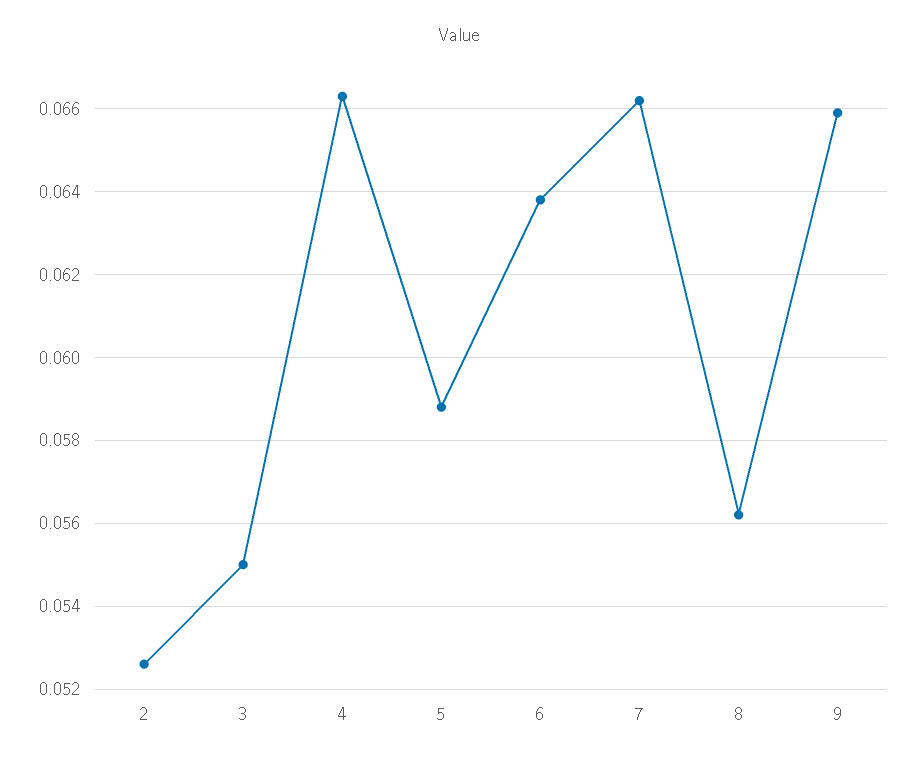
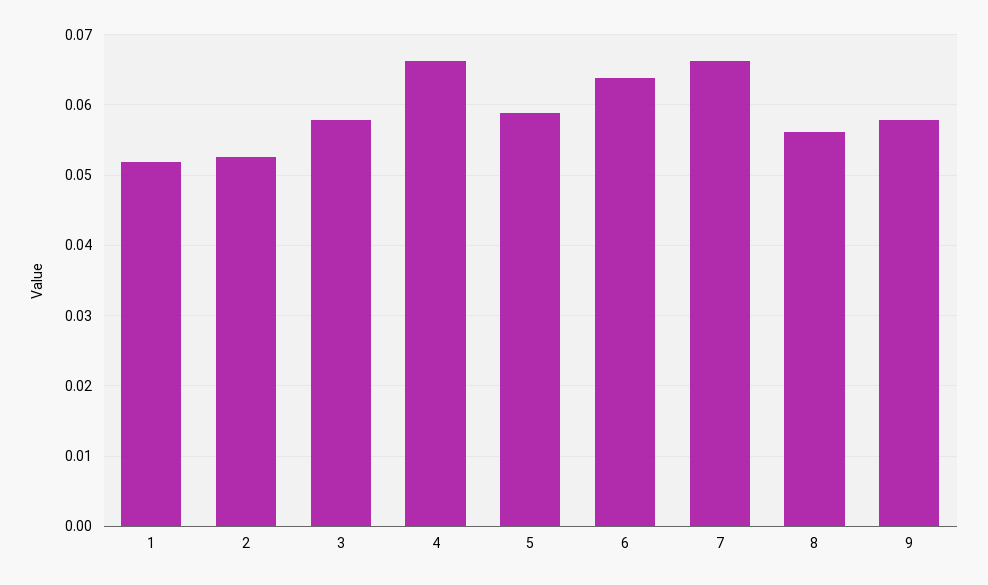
  {
    "2": 0.0525,
-   "3": 0.055,
+   "3": 0.058,
    "4": 0.0665,
    "5": 0.059,
    "6": 0.064,
    "7": 0.066,
    "8": 0.056,
-   "9": 0.066
+   "9": 0.058,
+   "1": 0.052
  }

